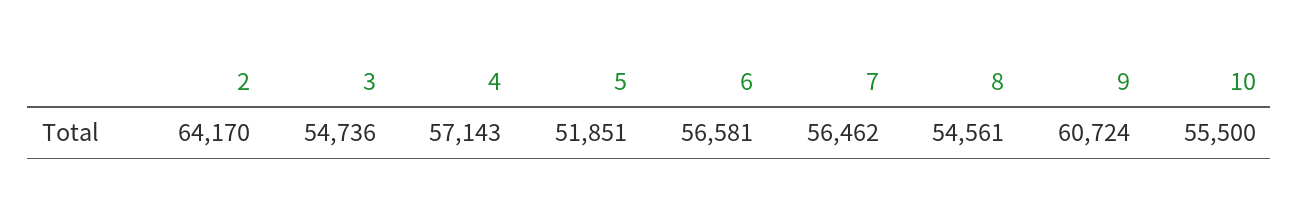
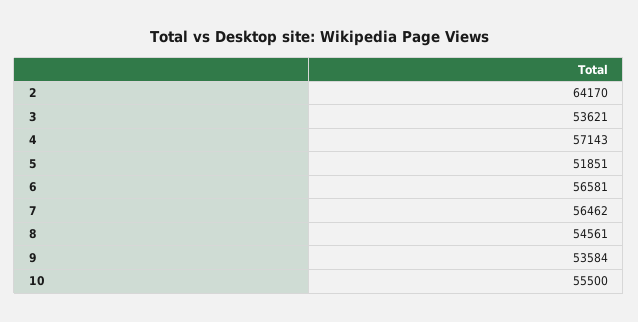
  {
    "2": 64170,
-   "3": 54736,
+   "3": 53621,
    "4": 57143,
    "5": 51851,
    "6": 56581,
    "7": 56462,
    "8": 54561,
-   "9": 60724,
+   "9": 53584,
    "10": 55500
  }

